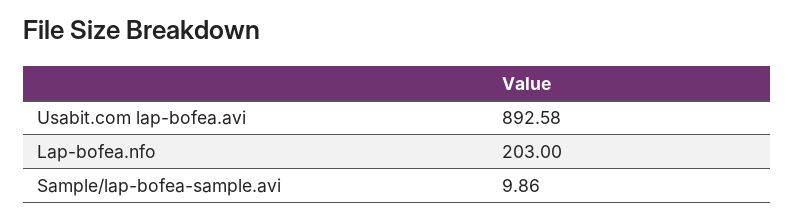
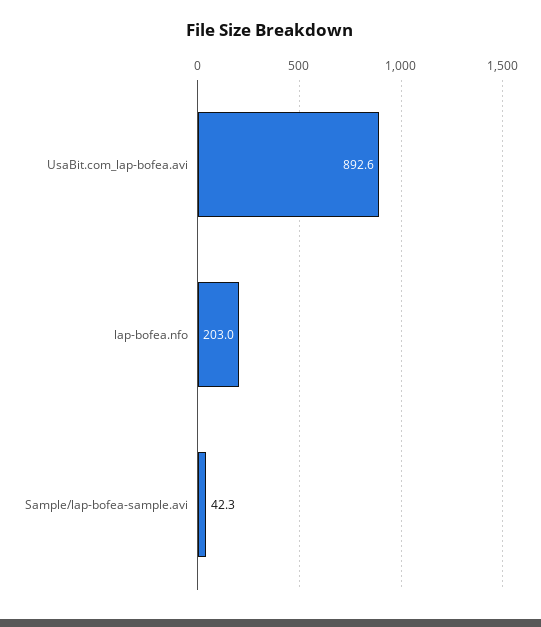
  {
    "Usabit.com lap-bofea.avi": 892.58,
    "Lap-bofea.nfo": 203,
-   "Sample/lap-bofea-sample.avi": 9.86
+   "Sample/lap-bofea-sample.avi": 42.3
  }

